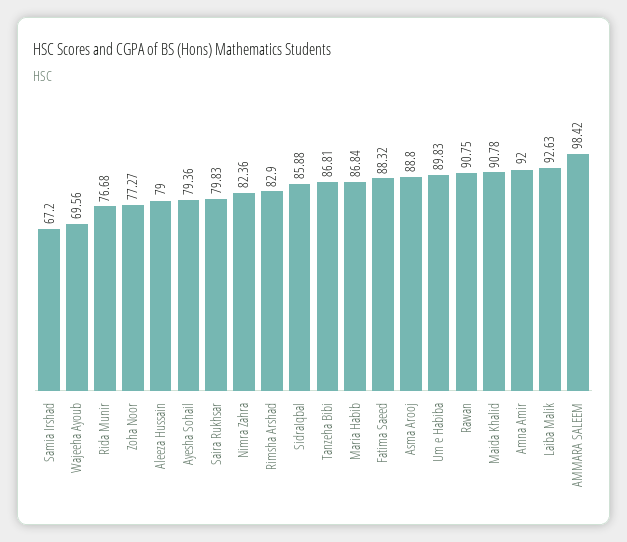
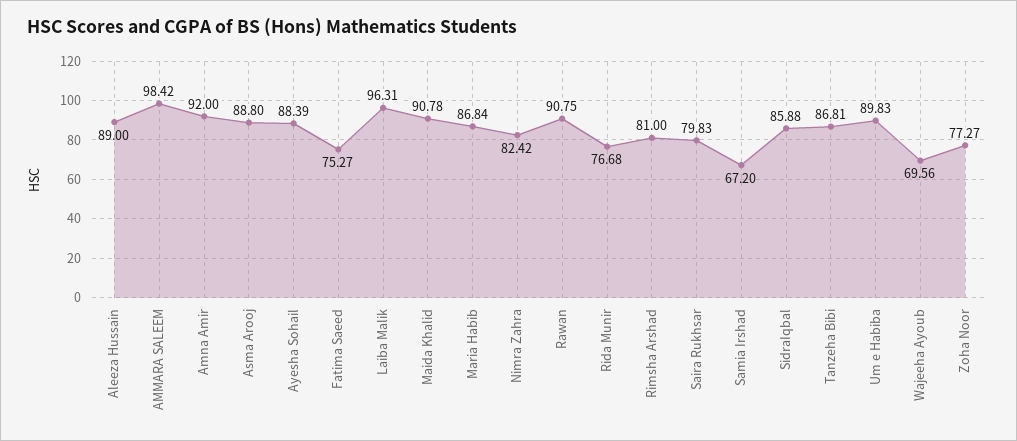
  {
    "Samia Irshad": 67.2,
    "Wajeeha Ayoub": 69.56,
    "Rida Munir": 76.68,
    "Zoha Noor": 77.27,
-   "Aleeza Hussain": 79,
+   "Aleeza Hussain": 89,
-   "Ayesha Sohail": 79.36,
+   "Ayesha Sohail": 88.39,
    "Saira Rukhsar": 79.83,
-   "Nimra Zahra": 82.36,
+   "Nimra Zahra": 82.42,
-   "Rimsha Arshad": 82.9,
+   "Rimsha Arshad": 81,
    "SidraIqbal": 85.88,
    "Tanzeha Bibi": 86.81,
    "Maria Habib": 86.84,
-   "Fatima Saeed": 88.32,
+   "Fatima Saeed": 75.27,
    "Asma Arooj": 88.8,
    "Um e Habiba": 89.83,
    "Rawan": 90.75,
    "Maida Khalid": 90.78,
    "Amna Amir": 92,
-   "Laiba Malik": 92.63,
+   "Laiba Malik": 96.31,
    "AMMARA SALEEM": 98.42
  }

